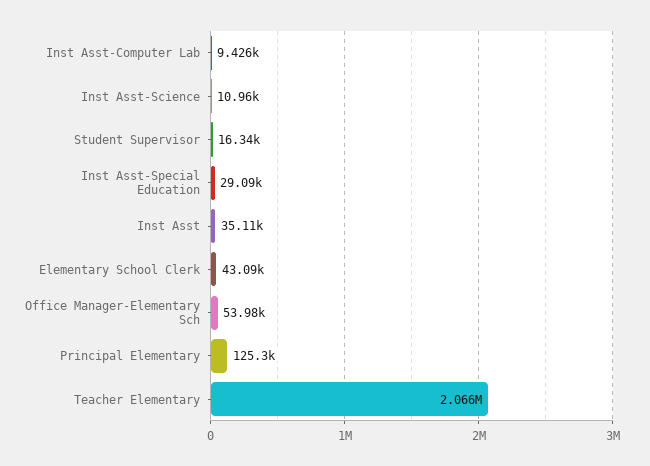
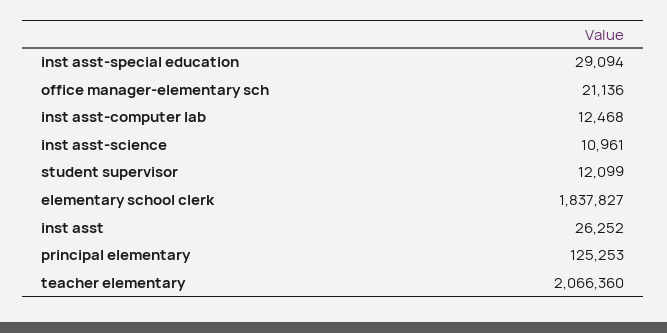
  {
-   "Inst Asst-Computer Lab": 9426,
+   "Inst Asst-Computer Lab": 12468,
    "Inst Asst-Science": 10961,
-   "Student Supervisor": 16340,
+   "Student Supervisor": 12099,
    "Inst Asst-Special Education": 29094,
-   "Inst Asst": 35110,
+   "Inst Asst": 26252,
-   "Elementary School Clerk": 43090,
+   "Elementary School Clerk": 1837827,
-   "Office Manager-Elementary Sch": 53980,
+   "Office Manager-Elementary Sch": 21136,
    "Principal Elementary": 125253,
    "Teacher Elementary": 2066360
  }

